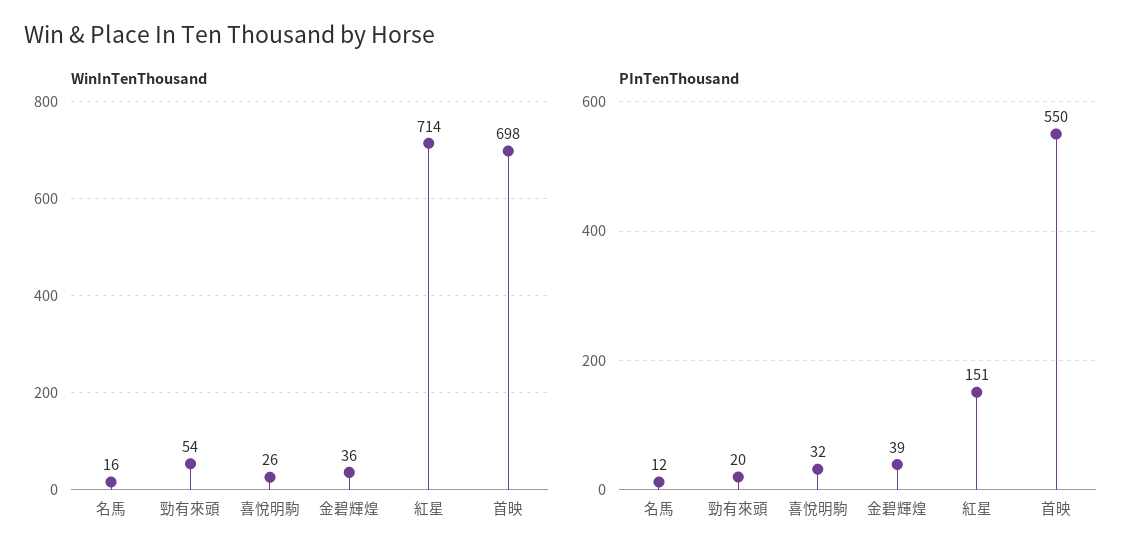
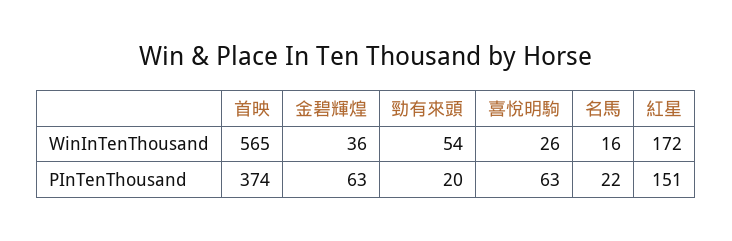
  {
    "WinInTenThousand": {
      "名馬": 16,
      "勁有來頭": 54,
      "喜悅明駒": 26,
      "金碧輝煌": 36,
-     "紅星": 714,
+     "紅星": 172,
-     "首映": 698
+     "首映": 565
    },
    "PInTenThousand": {
-     "名馬": 12,
+     "名馬": 22,
      "勁有來頭": 20,
-     "喜悅明駒": 32,
+     "喜悅明駒": 63,
-     "金碧輝煌": 39,
+     "金碧輝煌": 63,
      "紅星": 151,
-     "首映": 550
+     "首映": 374
    }
  }

